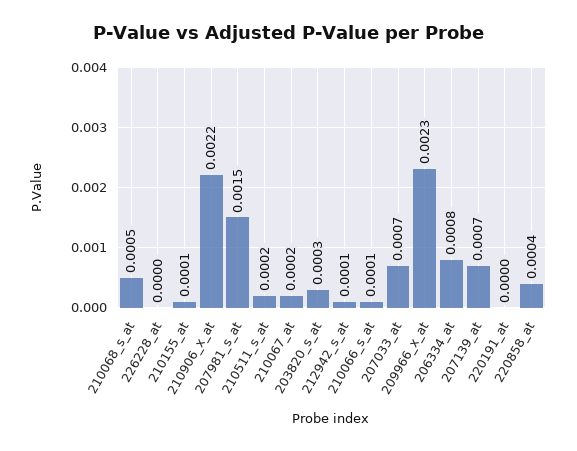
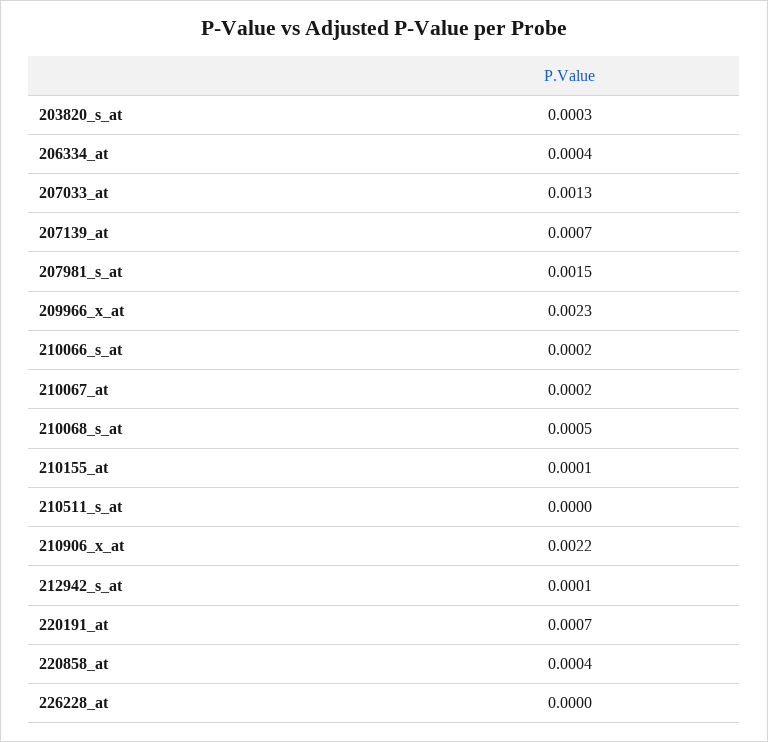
  {
    "210068_s_at": 0.0005,
    "226228_at": 0,
    "210155_at": 0.0001,
    "210906_x_at": 0.0022,
    "207981_s_at": 0.0015,
-   "210511_s_at": 0.0002,
+   "210511_s_at": 0,
    "210067_at": 0.0002,
    "203820_s_at": 0.0003,
    "212942_s_at": 0.0001,
-   "210066_s_at": 0.0001,
+   "210066_s_at": 0.0002,
-   "207033_at": 0.0007,
+   "207033_at": 0.0013,
    "209966_x_at": 0.0023,
-   "206334_at": 0.0008,
+   "206334_at": 0.0004,
    "207139_at": 0.0007,
-   "220191_at": 0,
+   "220191_at": 0.0007,
    "220858_at": 0.0004
  }

